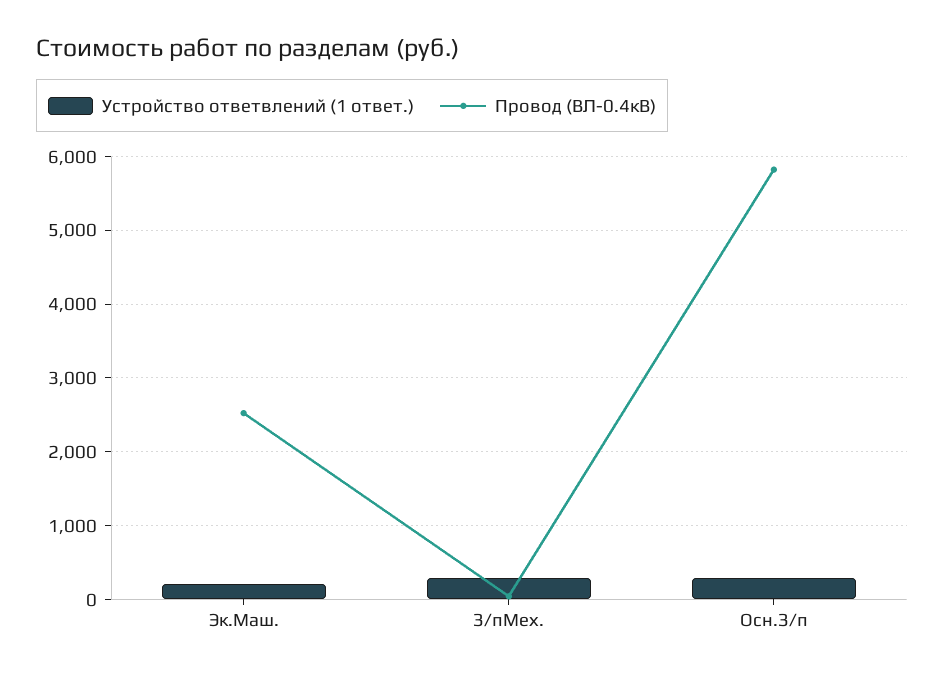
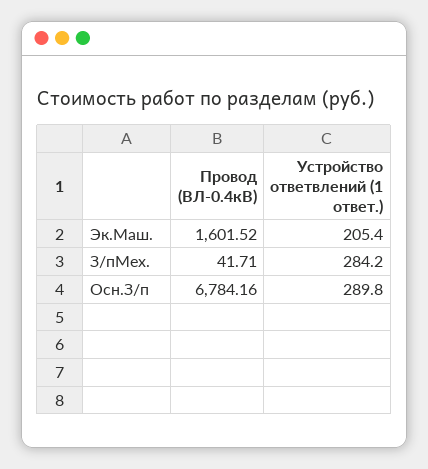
  {
    "Устройство ответвлений (1 ответ.)": {
      "Эк.Маш.": 205.4,
      "З/пМех.": 284.2,
      "Осн.З/п": 289.8
    },
    "Провод (ВЛ-0.4кВ)": {
-     "Эк.Маш.": 2500,
+     "Эк.Маш.": 1601.52,
      "З/пМех.": 41.71,
-     "Осн.З/п": 5800
+     "Осн.З/п": 6784.16
    }
  }

